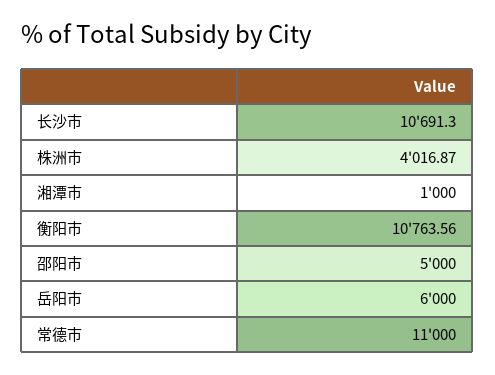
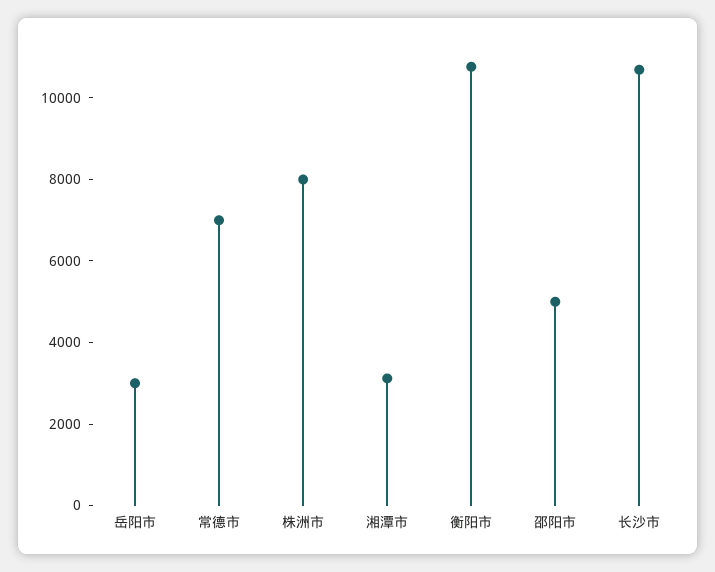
  {
    "长沙市": 10691.3,
-   "株洲市": 4016.87,
+   "株洲市": 8000,
-   "湘潭市": 1000,
+   "湘潭市": 3000,
    "衡阳市": 10763.56,
    "邵阳市": 5000,
-   "岳阳市": 6000,
+   "岳阳市": 3000,
-   "常德市": 11000
+   "常德市": 7000
  }

